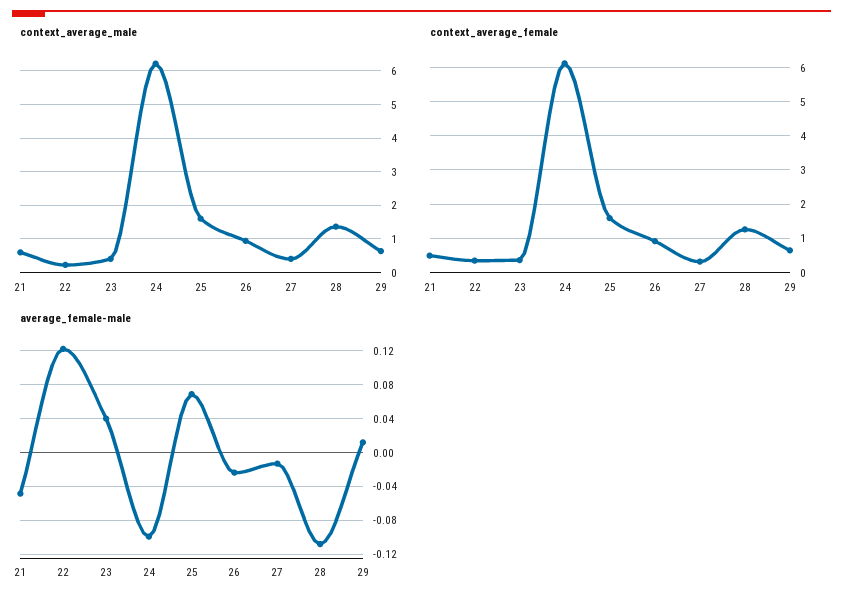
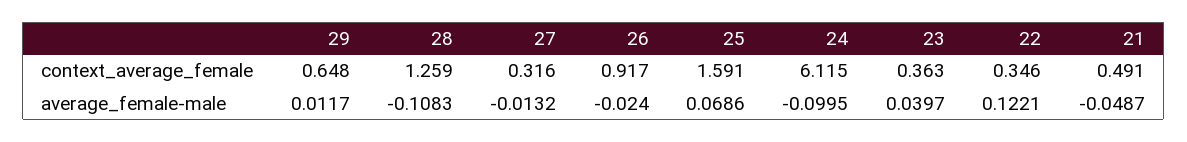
  {
-   "context_average_male": {
-     "21": 0.6,
-     "22": 0.2,
-     "23": 0.4,
-     "24": 6.2,
-     "25": 1.6,
-     "26": 1,
-     "27": 0.4,
-     "28": 1.4,
-     "29": 0.6
-   },
    "context_average_female": {
      "21": 0.491,
      "22": 0.346,
      "23": 0.363,
      "24": 6.115,
      "25": 1.591,
      "26": 0.917,
      "27": 0.316,
      "28": 1.259,
      "29": 0.648
    },
    "average_female-male": {
      "21": -0.0487,
      "22": 0.1221,
      "23": 0.0397,
      "24": -0.0995,
      "25": 0.0686,
      "26": -0.024,
      "27": -0.0132,
      "28": -0.1083,
      "29": 0.0117
    }
  }

